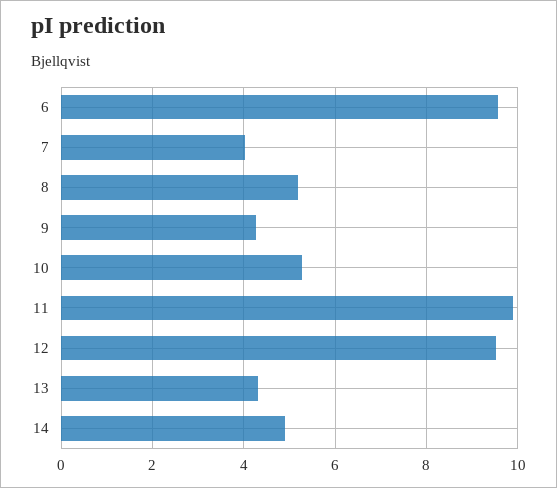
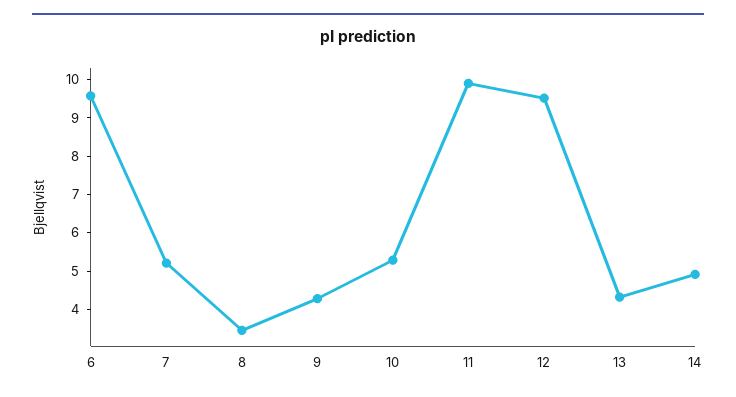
  {
    "6": 9.6,
-   "7": 4,
+   "7": 5.25,
-   "8": 5.2,
+   "8": 3.5,
    "9": 4.2,
    "10": 5.2,
    "11": 9.8,
    "12": 9.6,
    "13": 4.4,
    "14": 5
  }

